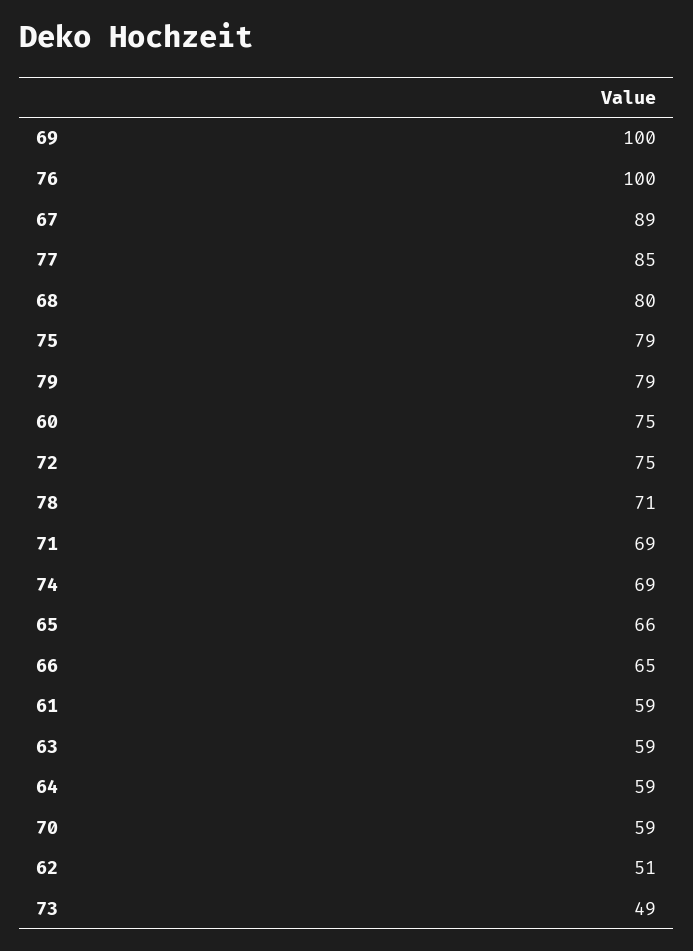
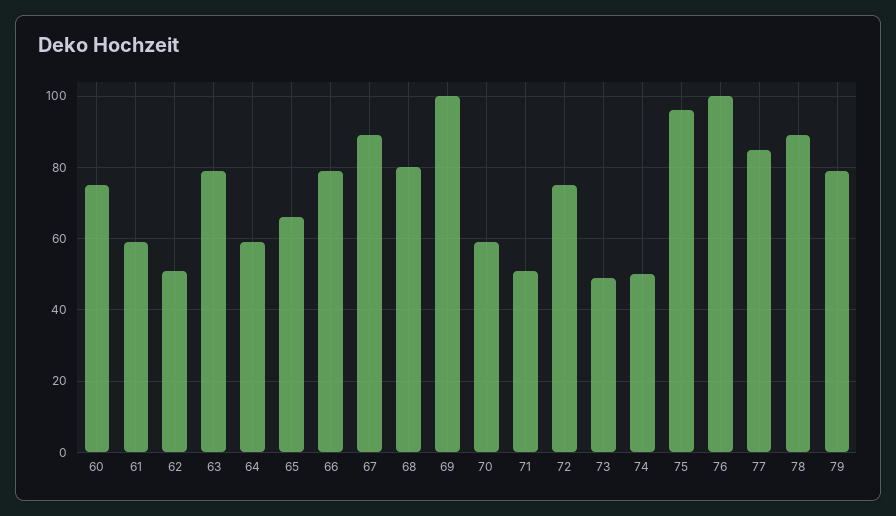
  {
    "69": 100,
    "76": 100,
    "67": 89,
    "77": 85,
    "68": 80,
-   "75": 79,
+   "75": 95,
    "79": 79,
    "60": 75,
    "72": 75,
-   "78": 71,
+   "78": 90,
-   "71": 69,
+   "71": 50,
-   "74": 69,
+   "74": 50,
    "65": 66,
-   "66": 65,
+   "66": 80,
    "61": 59,
-   "63": 59,
+   "63": 80,
    "64": 59,
    "70": 59,
    "62": 51,
    "73": 49
  }

